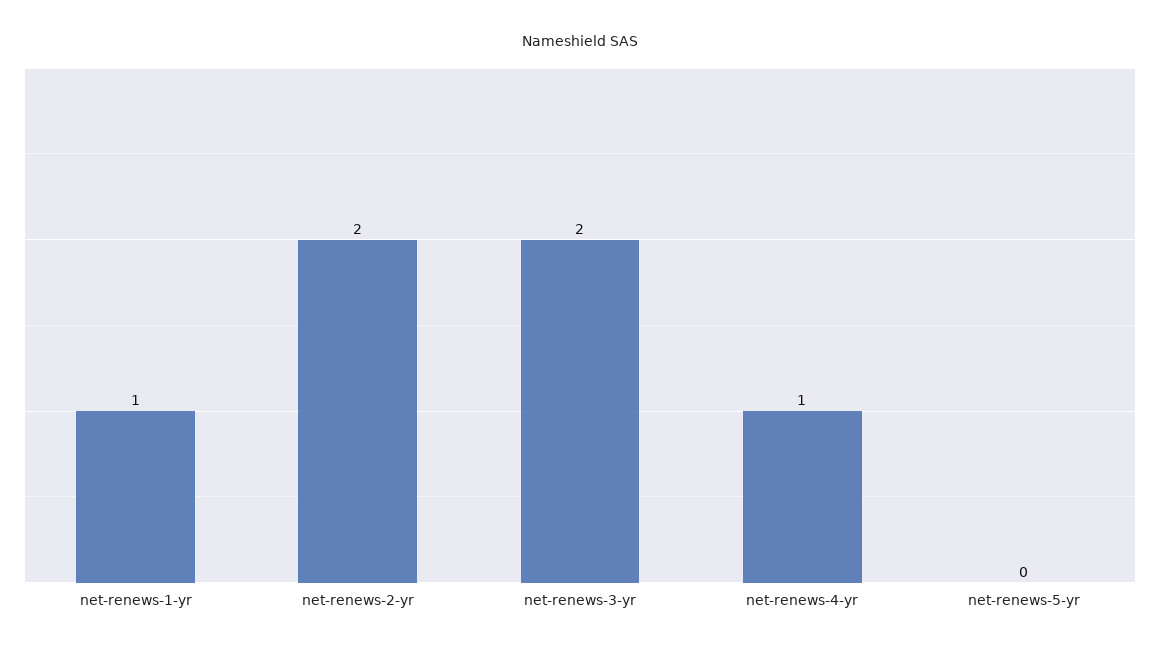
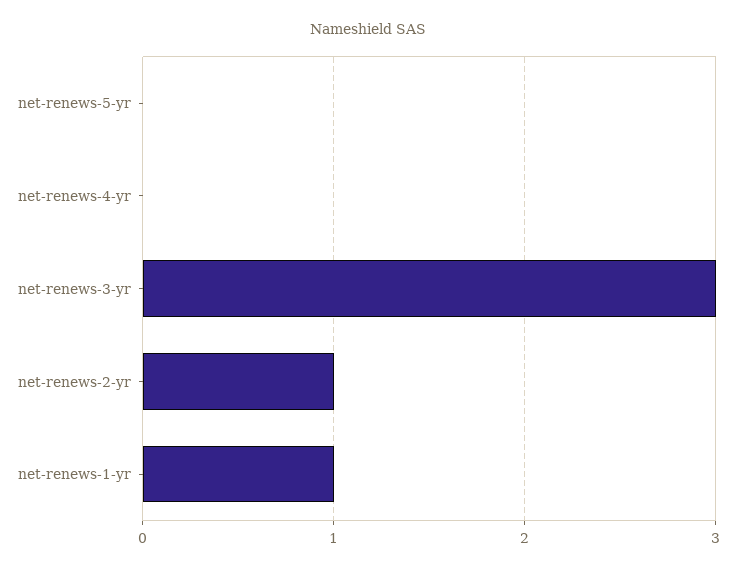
  {
    "net-renews-1-yr": 1,
-   "net-renews-2-yr": 2,
+   "net-renews-2-yr": 1,
-   "net-renews-3-yr": 2,
+   "net-renews-3-yr": 3,
-   "net-renews-4-yr": 1,
+   "net-renews-4-yr": 0,
    "net-renews-5-yr": 0
  }

